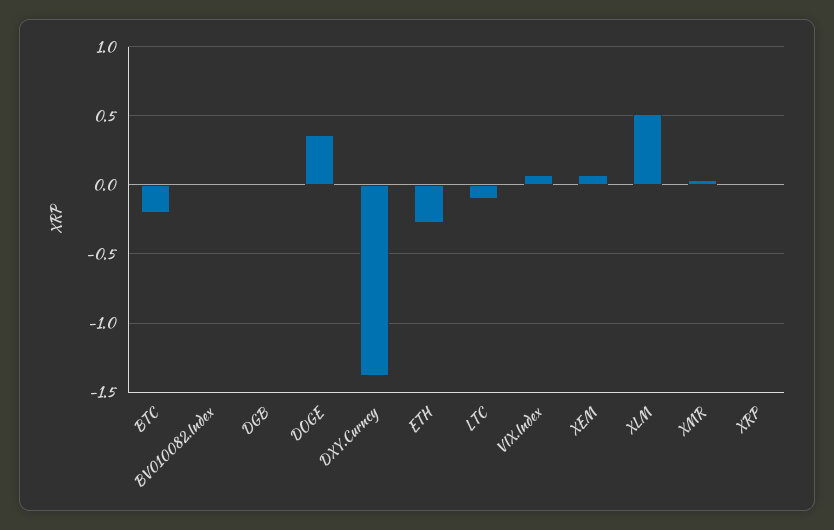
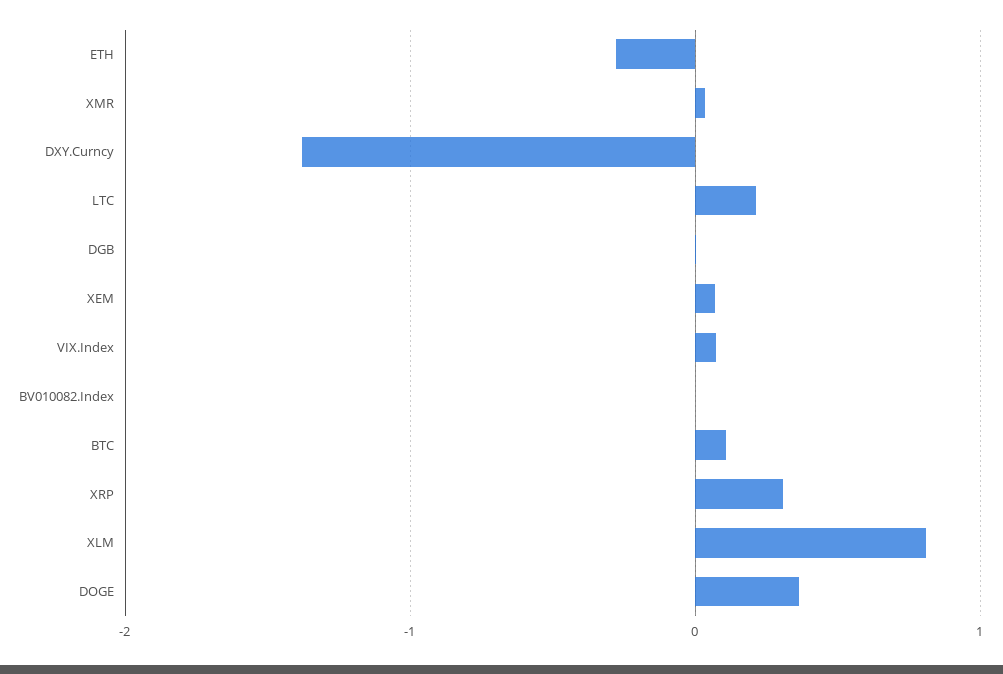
  {
-   "BTC": -0.2,
+   "BTC": 0.1,
    "BV010082.Index": 0,
    "DGB": 0,
    "DOGE": 0.35,
    "DXY.Curncy": -1.4,
    "ETH": -0.3,
-   "LTC": -0.1,
+   "LTC": 0.2,
    "VIX.Index": 0.05,
    "XEM": 0.05,
-   "XLM": 0.5,
+   "XLM": 0.8,
    "XMR": 0.05,
-   "XRP": 0
+   "XRP": 0.3
  }

